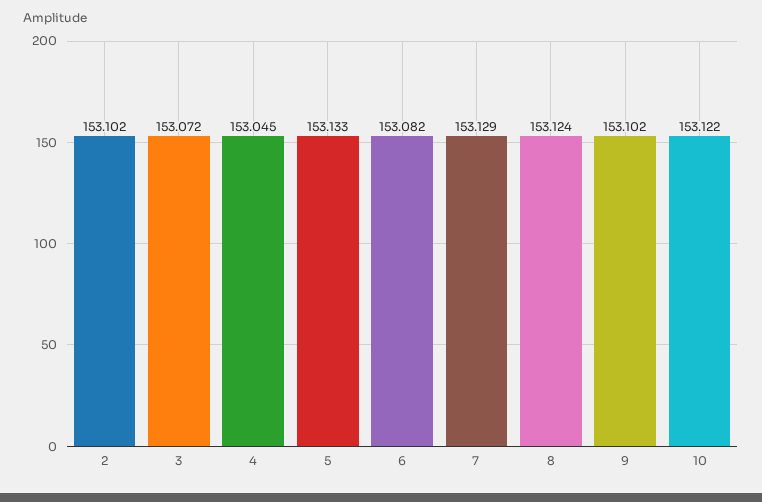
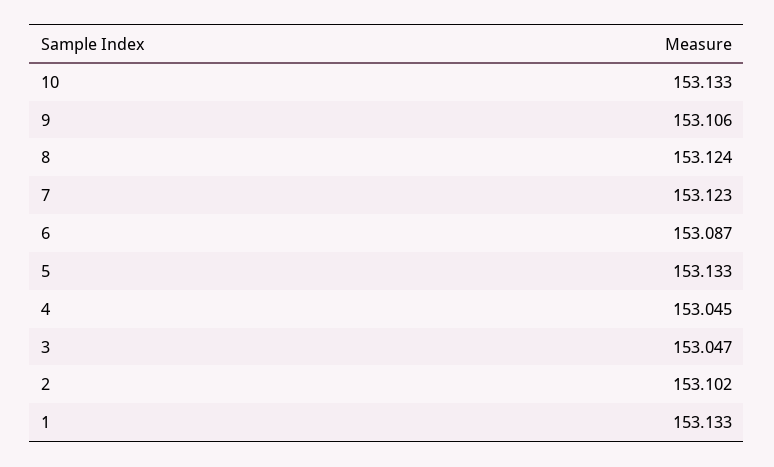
  {
    "2": 153.102,
-   "3": 153.072,
+   "3": 153.047,
    "4": 153.045,
    "5": 153.133,
-   "6": 153.082,
+   "6": 153.087,
-   "7": 153.129,
+   "7": 153.123,
    "8": 153.124,
-   "9": 153.102,
+   "9": 153.106,
-   "10": 153.122
+   "10": 153.133,
+   "1": 153.133
  }

